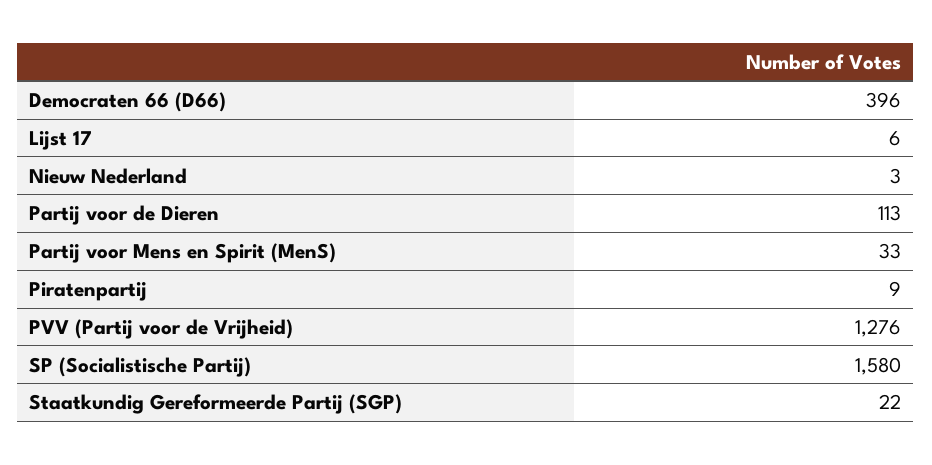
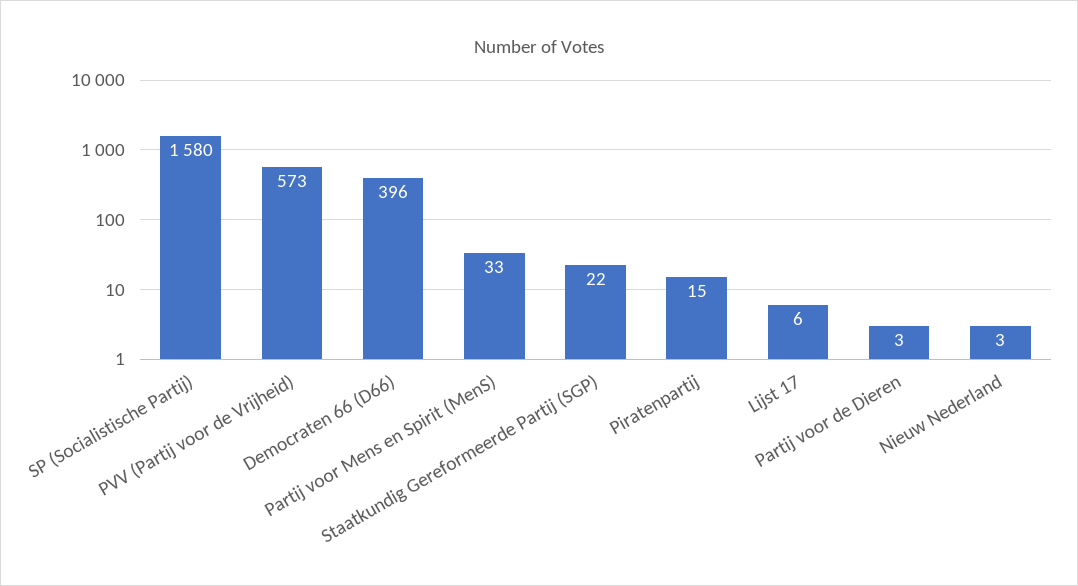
  {
    "Democraten 66 (D66)": 396,
    "Lijst 17": 6,
    "Nieuw Nederland": 3,
-   "Partij voor de Dieren": 113,
+   "Partij voor de Dieren": 3,
    "Partij voor Mens en Spirit (MenS)": 33,
-   "Piratenpartij": 9,
+   "Piratenpartij": 15,
-   "PVV (Partij voor de Vrijheid)": 1276,
+   "PVV (Partij voor de Vrijheid)": 573,
    "SP (Socialistische Partij)": 1580,
    "Staatkundig Gereformeerde Partij (SGP)": 22
  }

